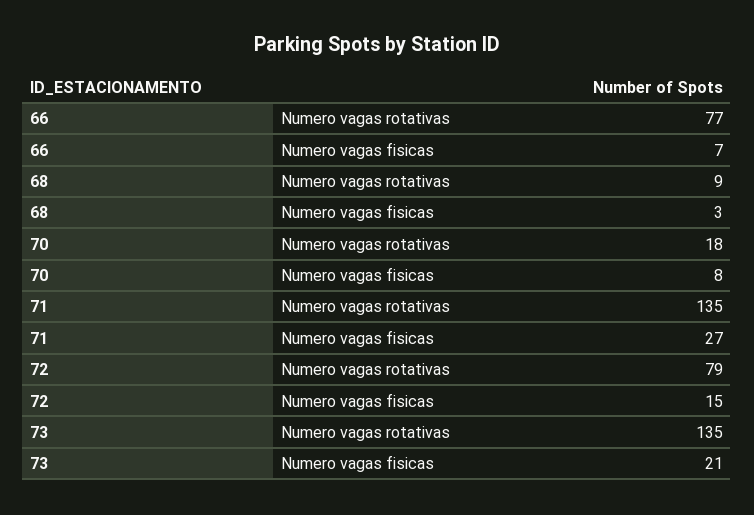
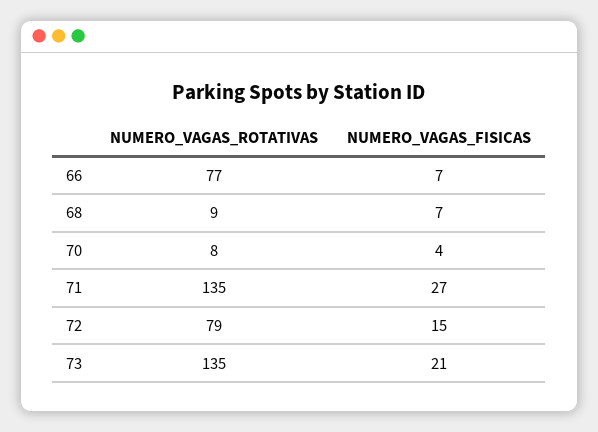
  {
    "66": {
      "Numero vagas rotativas": 77,
      "Numero vagas fisicas": 7
    },
    "68": {
      "Numero vagas rotativas": 9,
-     "Numero vagas fisicas": 3
+     "Numero vagas fisicas": 7
    },
    "70": {
-     "Numero vagas rotativas": 18,
+     "Numero vagas rotativas": 8,
-     "Numero vagas fisicas": 8
+     "Numero vagas fisicas": 4
    },
    "71": {
      "Numero vagas rotativas": 135,
      "Numero vagas fisicas": 27
    },
    "72": {
      "Numero vagas rotativas": 79,
      "Numero vagas fisicas": 15
    },
    "73": {
      "Numero vagas rotativas": 135,
      "Numero vagas fisicas": 21
    }
  }

